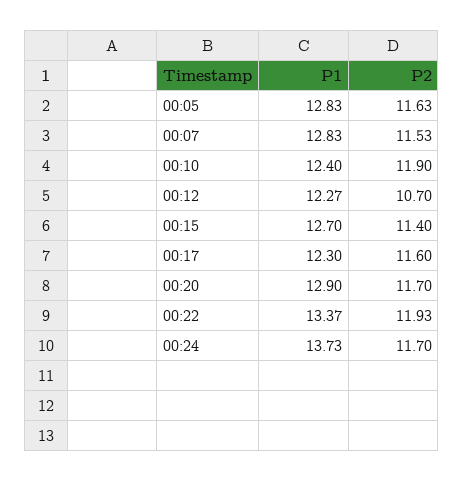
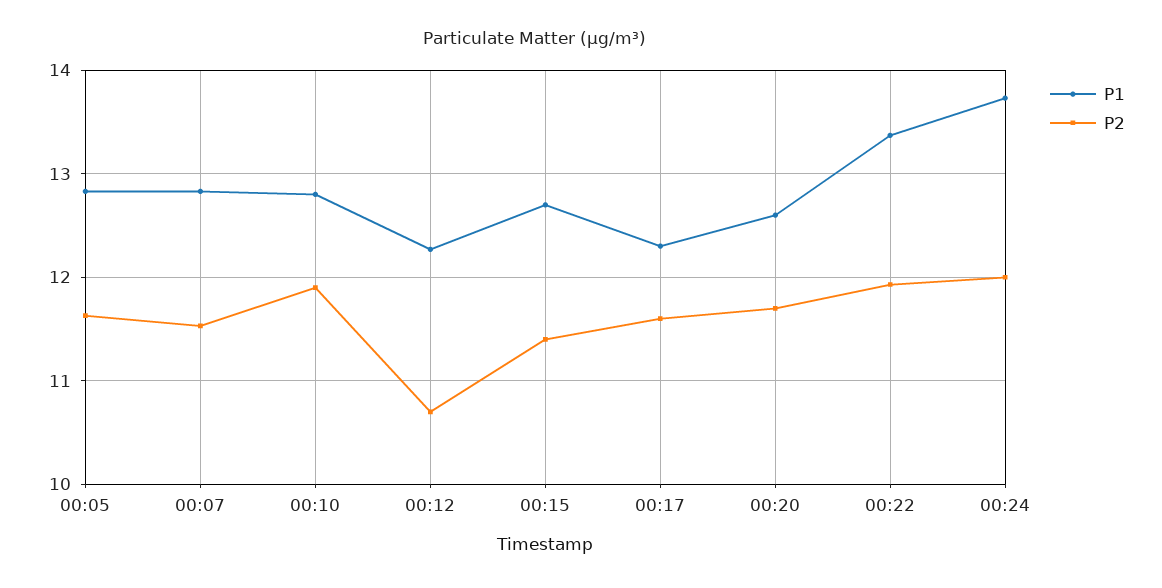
  {
    "P1": {
      "00:05": 12.83,
      "00:07": 12.83,
-     "00:10": 12.4,
+     "00:10": 12.8,
      "00:12": 12.27,
      "00:15": 12.7,
      "00:17": 12.3,
-     "00:20": 12.9,
+     "00:20": 12.6,
      "00:22": 13.37,
      "00:24": 13.73
    },
    "P2": {
      "00:05": 11.63,
      "00:07": 11.53,
      "00:10": 11.9,
      "00:12": 10.7,
      "00:15": 11.4,
      "00:17": 11.6,
      "00:20": 11.7,
      "00:22": 11.93,
-     "00:24": 11.7
+     "00:24": 12
    }
  }

